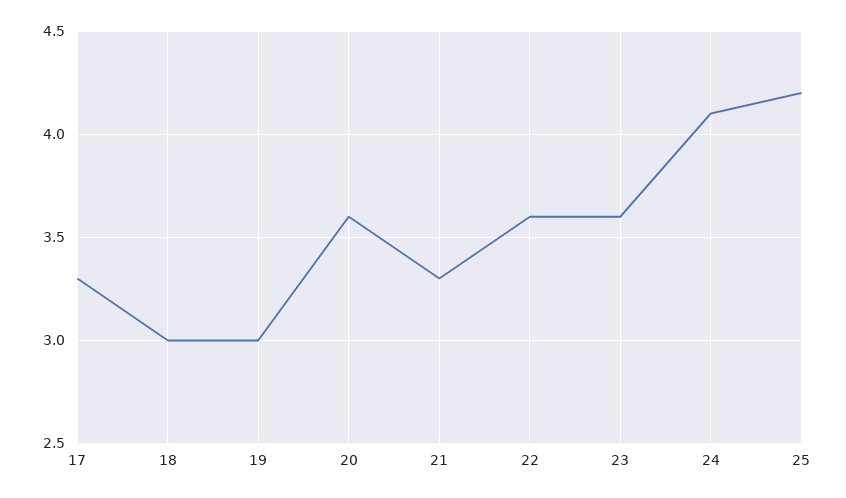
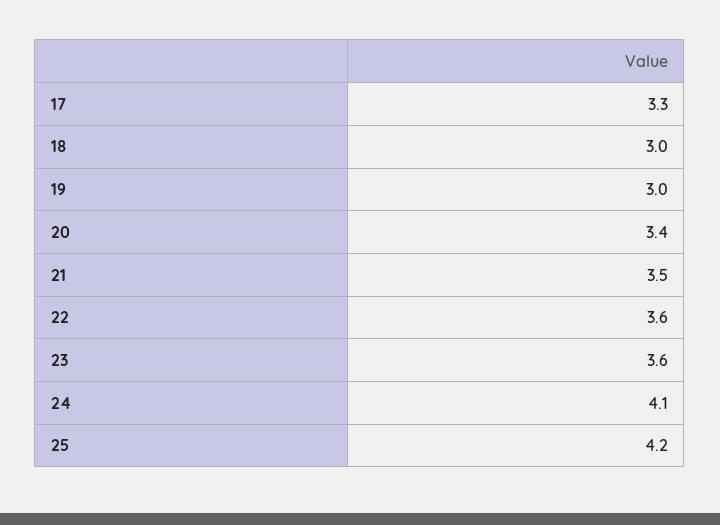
  {
    "17": 3.3,
    "18": 3,
    "19": 3,
-   "20": 3.6,
+   "20": 3.4,
-   "21": 3.3,
+   "21": 3.5,
    "22": 3.6,
    "23": 3.6,
    "24": 4.1,
    "25": 4.2
  }

